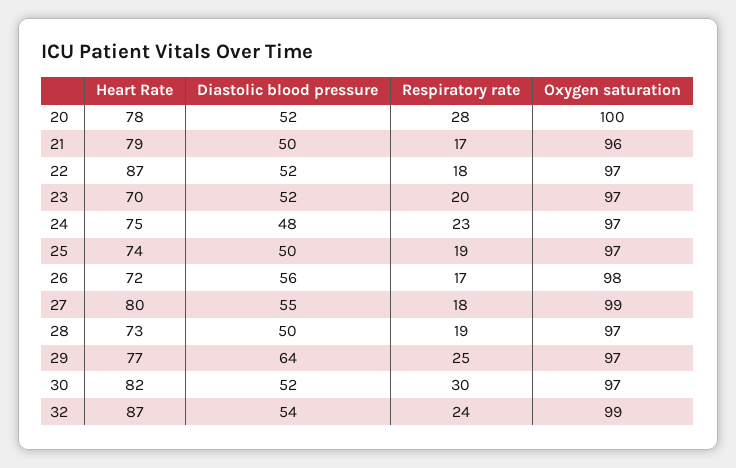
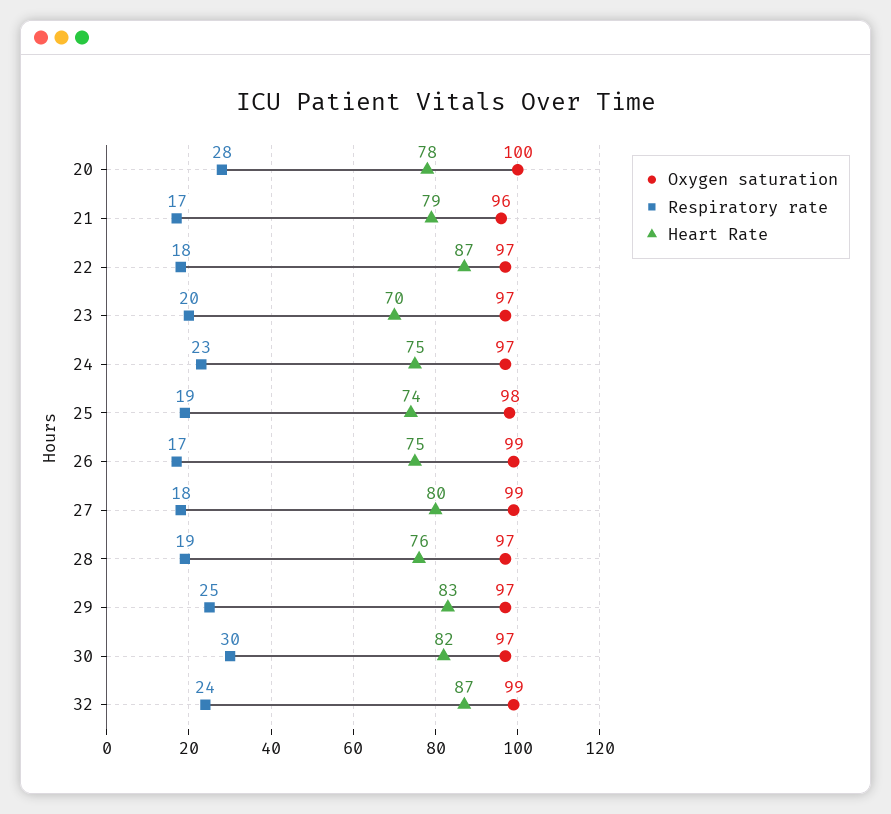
  {
    "Heart Rate": {
      "20": 78,
      "21": 79,
      "22": 87,
      "23": 70,
      "24": 75,
      "25": 74,
-     "26": 72,
+     "26": 75,
      "27": 80,
-     "28": 73,
+     "28": 76,
-     "29": 77,
+     "29": 83,
      "30": 82,
      "32": 87
    },
-   "Diastolic blood pressure": {
-     "20": 52,
-     "21": 50,
-     "22": 52,
-     "23": 52,
-     "24": 48,
-     "25": 50,
-     "26": 56,
-     "27": 55,
-     "28": 50,
-     "29": 64,
-     "30": 52,
-     "32": 54
-   },
    "Respiratory rate": {
      "20": 28,
      "21": 17,
      "22": 18,
      "23": 20,
      "24": 23,
      "25": 19,
      "26": 17,
      "27": 18,
      "28": 19,
      "29": 25,
      "30": 30,
      "32": 24
    },
    "Oxygen saturation": {
      "20": 100,
      "21": 96,
      "22": 97,
      "23": 97,
      "24": 97,
-     "25": 97,
+     "25": 98,
-     "26": 98,
+     "26": 99,
      "27": 99,
      "28": 97,
      "29": 97,
      "30": 97,
      "32": 99
    }
  }

